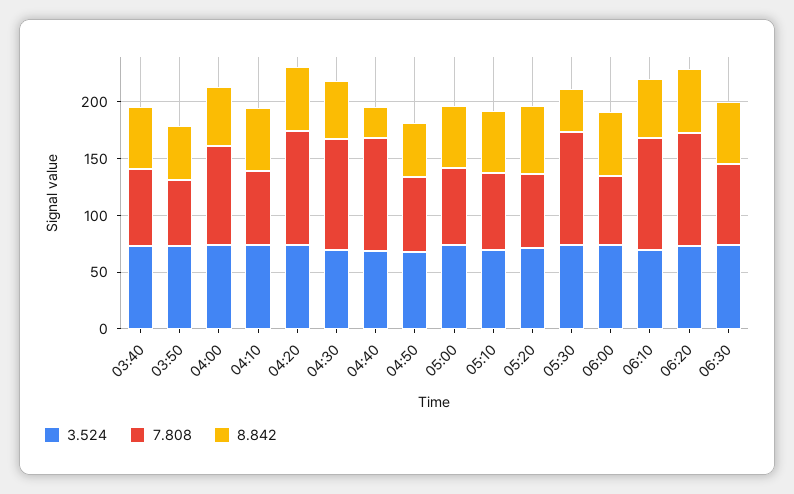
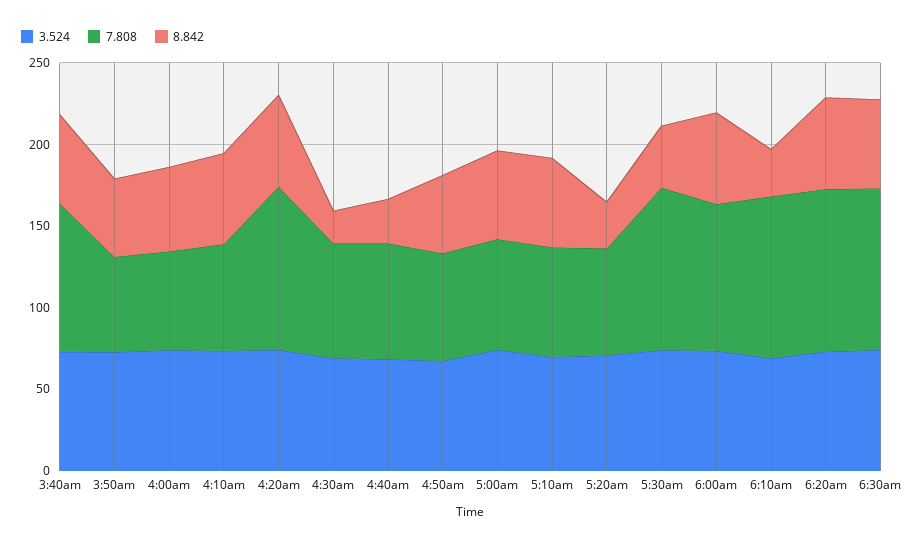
  {
    "3.524": {
      "03:40": 70,
      "03:50": 70,
      "04:00": 70,
      "04:10": 70,
      "04:20": 70,
      "04:30": 70,
      "04:40": 70,
      "04:50": 70,
      "05:00": 70,
      "05:10": 70,
      "05:20": 70,
      "05:30": 70,
      "06:00": 70,
      "06:10": 70,
      "06:20": 70,
      "06:30": 70
    },
    "7.808": {
-     "03:40": 70,
+     "03:40": 90,
      "03:50": 60,
-     "04:00": 90,
+     "04:00": 60,
      "04:10": 70,
      "04:20": 100,
-     "04:30": 100,
+     "04:30": 70,
-     "04:40": 100,
+     "04:40": 70,
      "04:50": 70,
      "05:00": 70,
      "05:10": 70,
      "05:20": 70,
      "05:30": 100,
-     "06:00": 60,
+     "06:00": 90,
      "06:10": 100,
      "06:20": 100,
-     "06:30": 70
+     "06:30": 100
    },
    "8.842": {
      "03:40": 50,
      "03:50": 50,
      "04:00": 50,
      "04:10": 60,
      "04:20": 60,
-     "04:30": 50,
+     "04:30": 20,
      "04:40": 30,
      "04:50": 50,
      "05:00": 50,
      "05:10": 50,
-     "05:20": 60,
+     "05:20": 30,
      "05:30": 40,
      "06:00": 60,
-     "06:10": 50,
+     "06:10": 30,
      "06:20": 60,
      "06:30": 50
    }
  }

